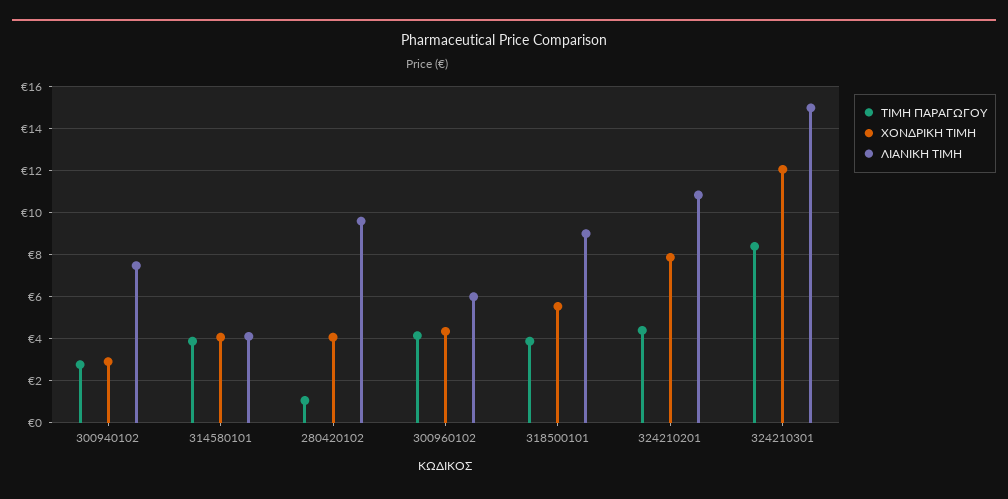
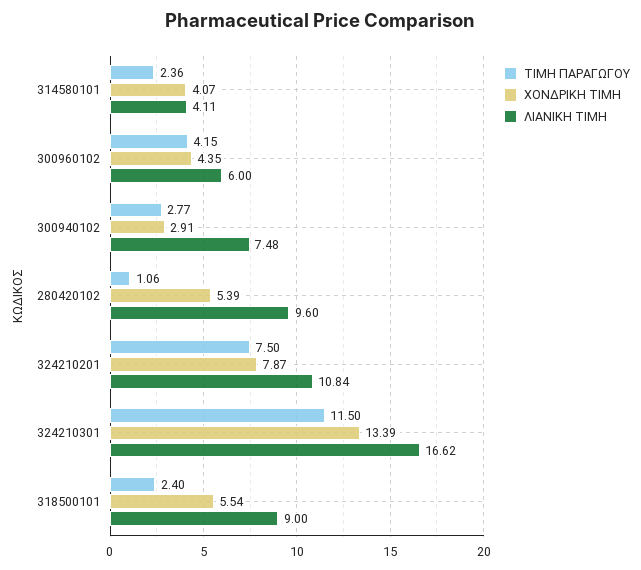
  {
    "ΤΙΜΗ ΠΑΡΑΓΩΓΟΥ": {
      "300940102": 2.77,
-     "314580101": 4,
+     "314580101": 2.36,
      "280420102": 1.06,
      "300960102": 4.15,
-     "318500101": 4,
+     "318500101": 2.4,
-     "324210201": 4.5,
+     "324210201": 7.5,
-     "324210301": 8.5
+     "324210301": 11.5
    },
    "ΧΟΝΔΡΙΚΗ ΤΙΜΗ": {
      "300940102": 2.91,
      "314580101": 4.07,
-     "280420102": 4,
+     "280420102": 5.39,
      "300960102": 4.35,
      "318500101": 5.54,
      "324210201": 7.87,
-     "324210301": 12
+     "324210301": 13.39
    },
    "ΛΙΑΝΙΚΗ ΤΙΜΗ": {
      "300940102": 7.48,
      "314580101": 4.11,
      "280420102": 9.6,
      "300960102": 6,
      "318500101": 9,
      "324210201": 10.84,
-     "324210301": 15
+     "324210301": 16.62
    }
  }

